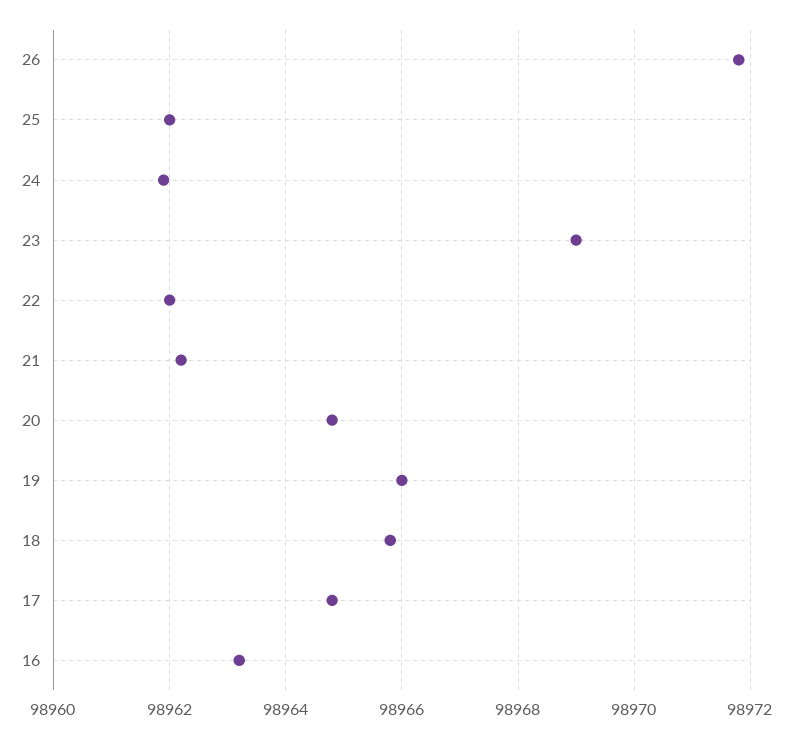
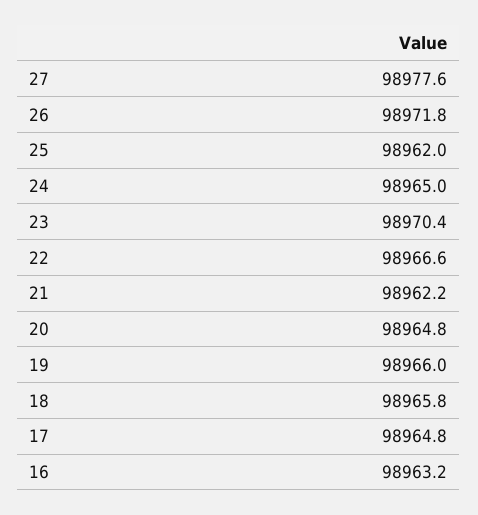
  {
    "26": 98971.8,
    "25": 98962,
-   "24": 98962,
+   "24": 98965,
-   "23": 98969,
+   "23": 98970.4,
-   "22": 98962,
+   "22": 98966.6,
    "21": 98962.2,
    "20": 98964.8,
    "19": 98966,
    "18": 98965.8,
    "17": 98964.8,
-   "16": 98963.2
+   "16": 98963.2,
+   "27": 98977.6
  }

